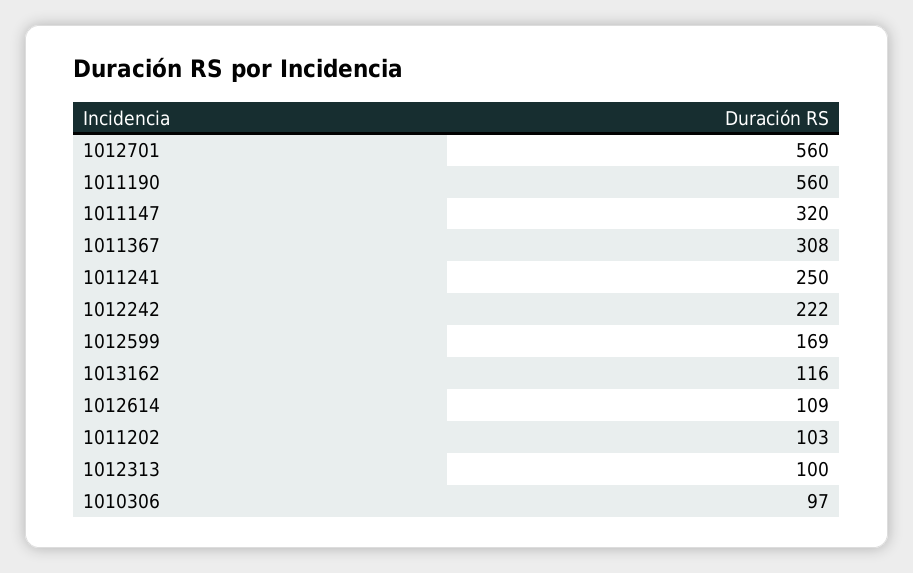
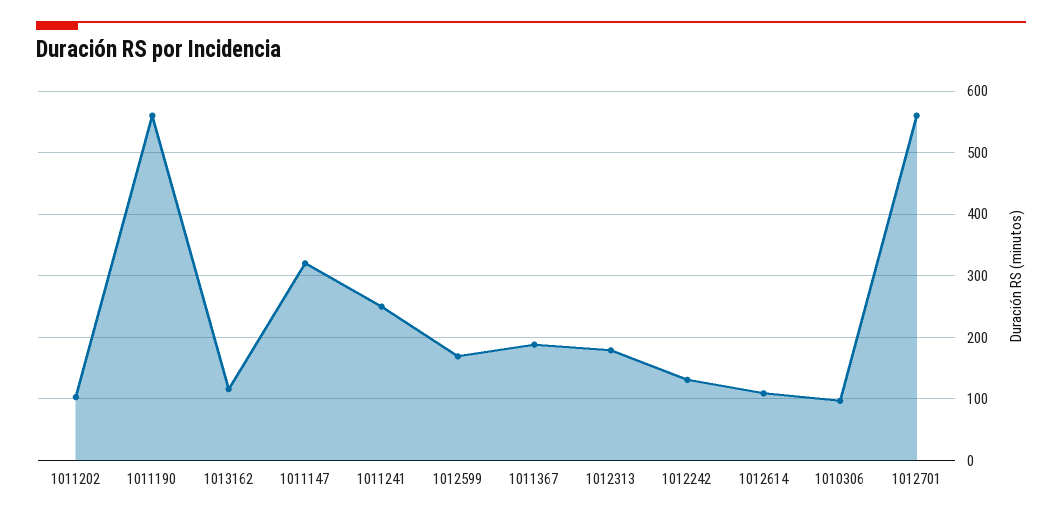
  {
    "1012701": 560,
    "1011190": 560,
    "1011147": 320,
-   "1011367": 308,
+   "1011367": 190,
    "1011241": 250,
-   "1012242": 222,
+   "1012242": 130,
    "1012599": 169,
    "1013162": 116,
    "1012614": 109,
    "1011202": 103,
-   "1012313": 100,
+   "1012313": 180,
    "1010306": 97
  }

